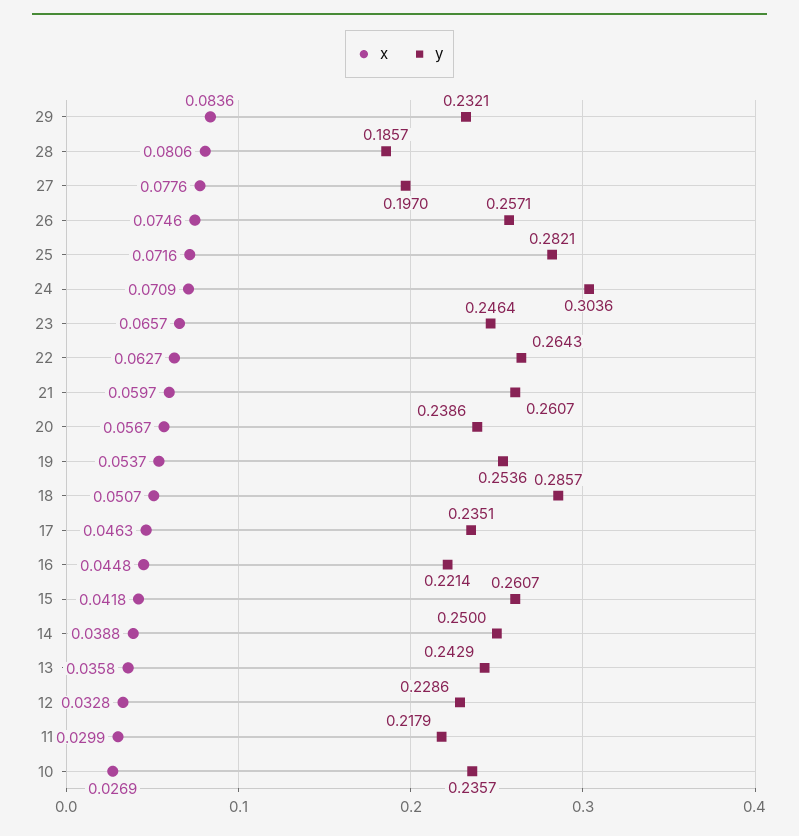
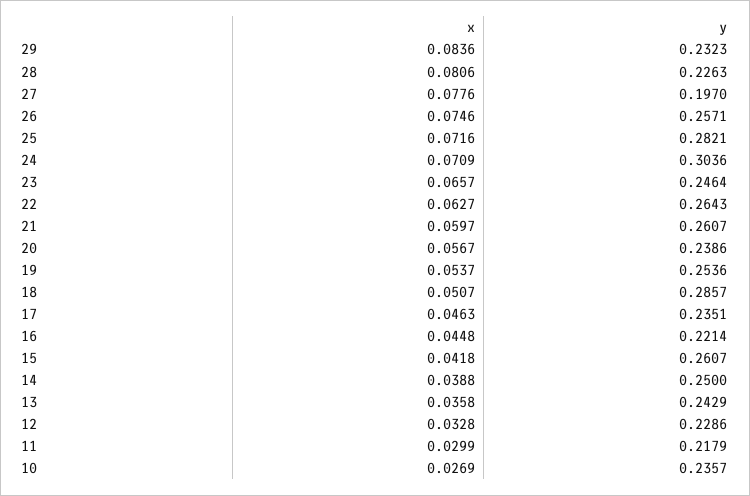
  {
    "x": {
      "29": 0.0836,
      "28": 0.0806,
      "27": 0.0776,
      "26": 0.0746,
      "25": 0.0716,
      "24": 0.0709,
      "23": 0.0657,
      "22": 0.0627,
      "21": 0.0597,
      "20": 0.0567,
      "19": 0.0537,
      "18": 0.0507,
      "17": 0.0463,
      "16": 0.0448,
      "15": 0.0418,
      "14": 0.0388,
      "13": 0.0358,
      "12": 0.0328,
      "11": 0.0299,
      "10": 0.0269
    },
    "y": {
-     "29": 0.2321,
+     "29": 0.2323,
-     "28": 0.1857,
+     "28": 0.2263,
      "27": 0.197,
      "26": 0.2571,
      "25": 0.2821,
      "24": 0.3036,
      "23": 0.2464,
      "22": 0.2643,
      "21": 0.2607,
      "20": 0.2386,
      "19": 0.2536,
      "18": 0.2857,
      "17": 0.2351,
      "16": 0.2214,
      "15": 0.2607,
      "14": 0.25,
      "13": 0.2429,
      "12": 0.2286,
      "11": 0.2179,
      "10": 0.2357
    }
  }

